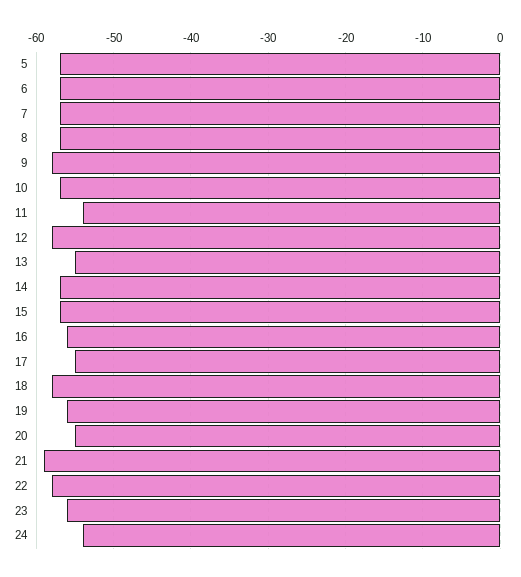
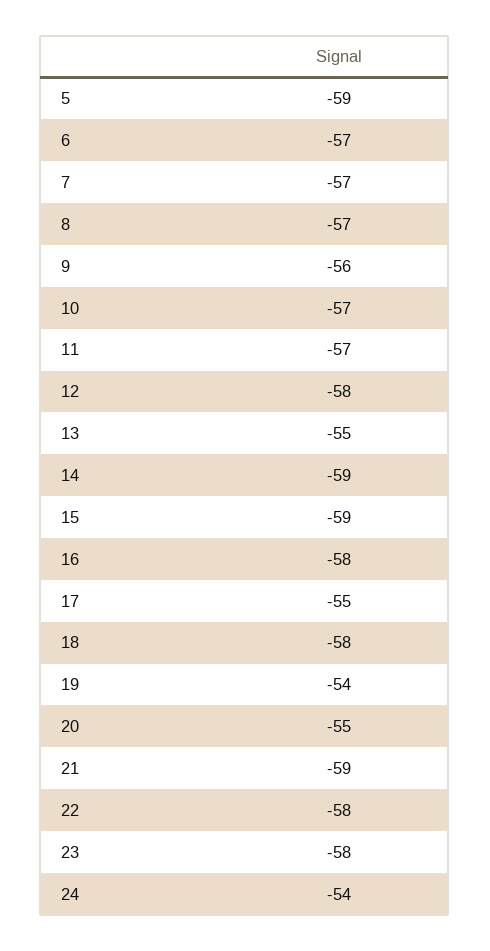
  {
-   "5": -57,
+   "5": -59,
    "6": -57,
    "7": -57,
    "8": -57,
-   "9": -58,
+   "9": -56,
    "10": -57,
-   "11": -54,
+   "11": -57,
    "12": -58,
    "13": -55,
-   "14": -57,
+   "14": -59,
-   "15": -57,
+   "15": -59,
-   "16": -56,
+   "16": -58,
    "17": -55,
    "18": -58,
-   "19": -56,
+   "19": -54,
    "20": -55,
    "21": -59,
    "22": -58,
-   "23": -56,
+   "23": -58,
    "24": -54
  }

